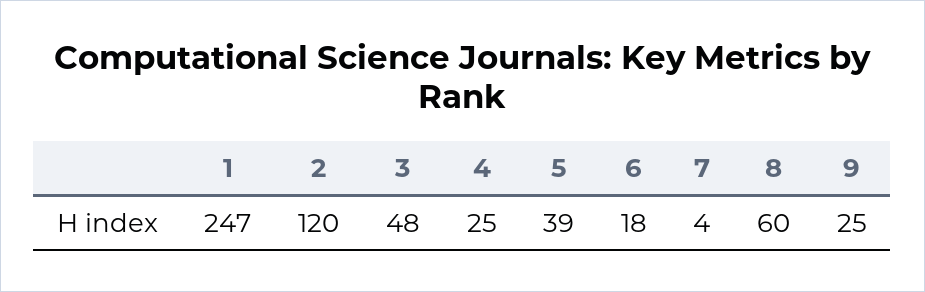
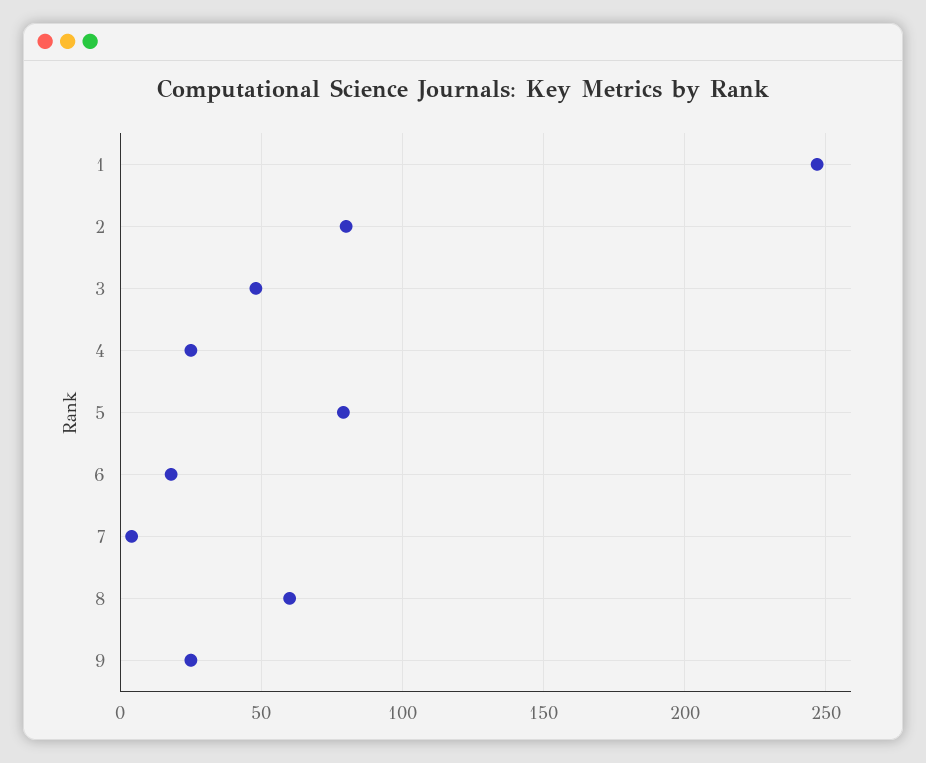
  {
    "1": 247,
-   "2": 120,
+   "2": 80,
    "3": 48,
    "4": 25,
-   "5": 39,
+   "5": 80,
    "6": 18,
    "7": 4,
    "8": 60,
    "9": 25
  }

